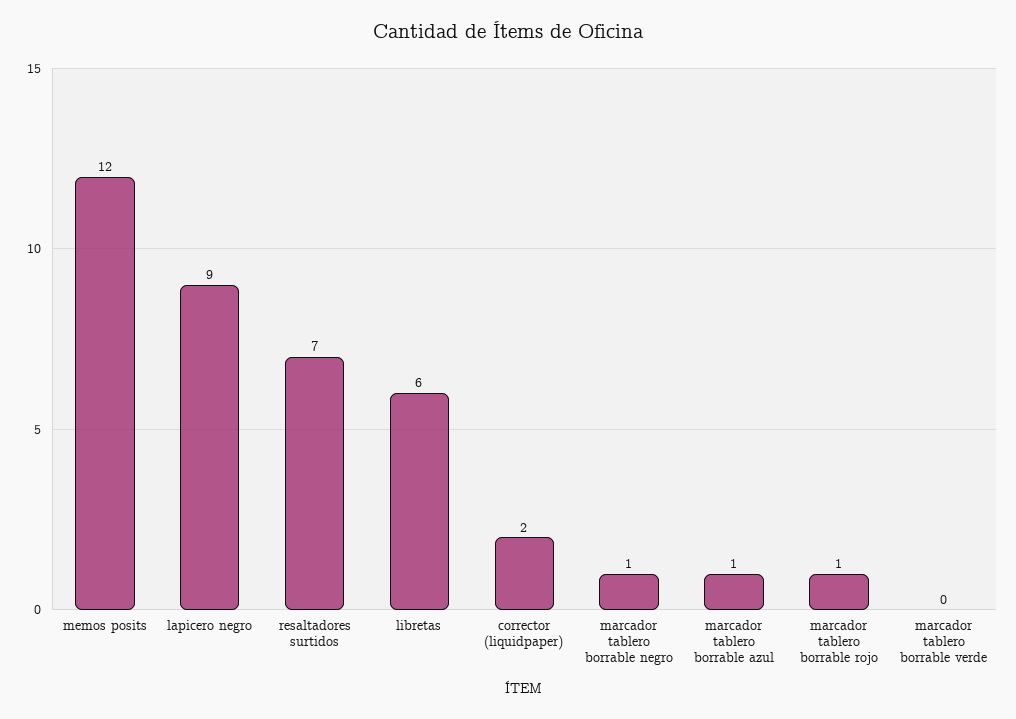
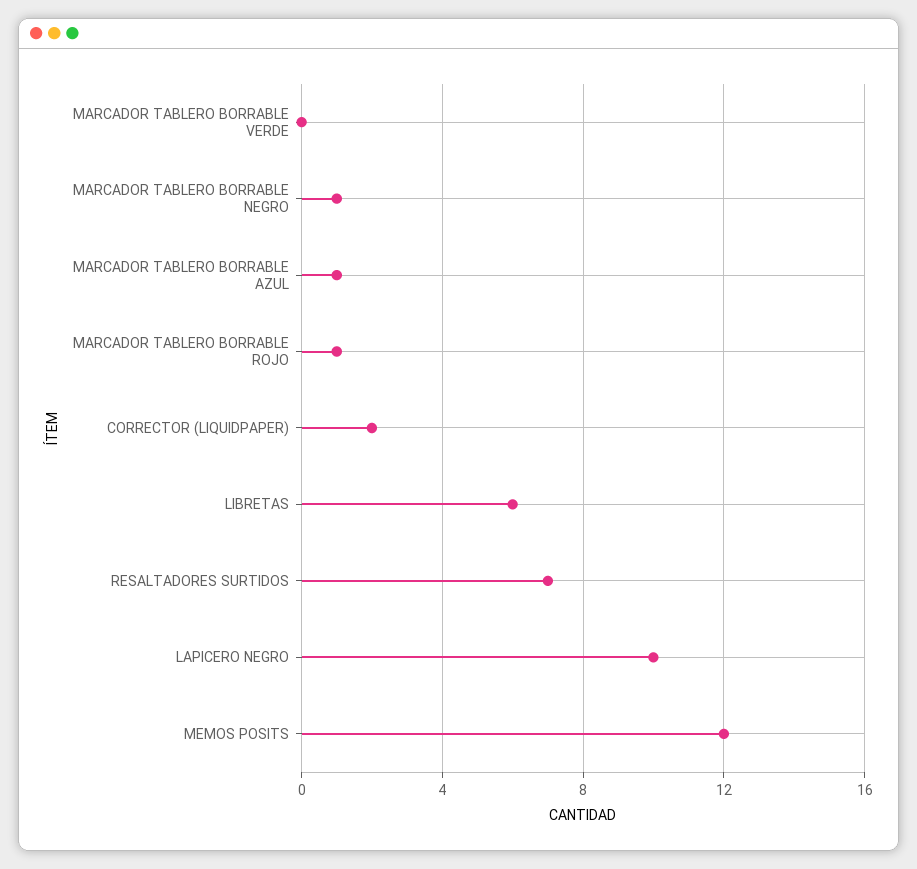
  {
    "memos posits": 12,
-   "lapicero negro": 9,
+   "lapicero negro": 10,
    "resaltadores surtidos": 7,
    "libretas": 6,
    "corrector (liquidpaper)": 2,
    "marcador tablero borrable negro": 1,
    "marcador tablero borrable azul": 1,
    "marcador tablero borrable rojo": 1,
    "marcador tablero borrable verde": 0
  }

